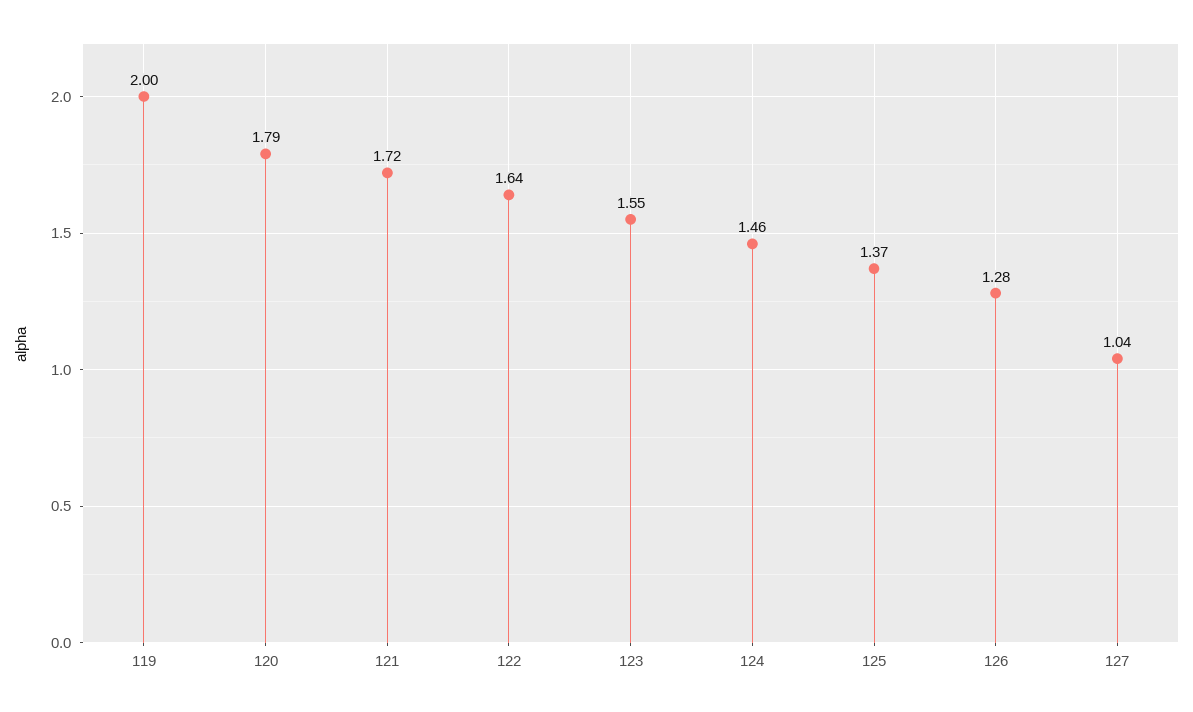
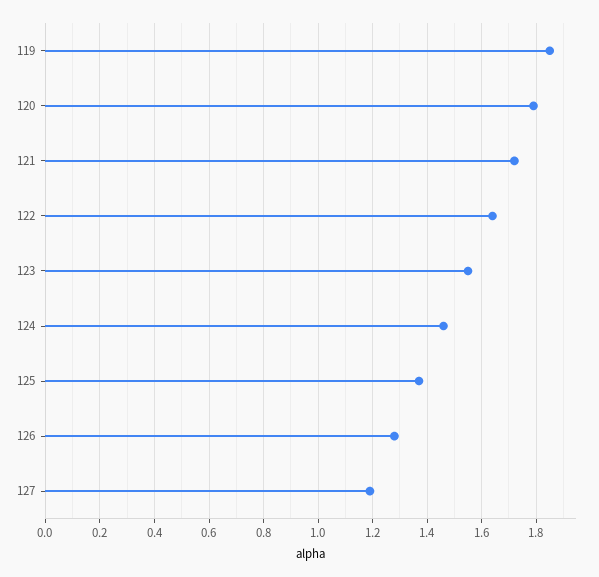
  {
-   "119": 2,
+   "119": 1.85,
    "120": 1.79,
    "121": 1.72,
    "122": 1.64,
    "123": 1.55,
    "124": 1.46,
    "125": 1.37,
    "126": 1.28,
-   "127": 1.04
+   "127": 1.2
  }

